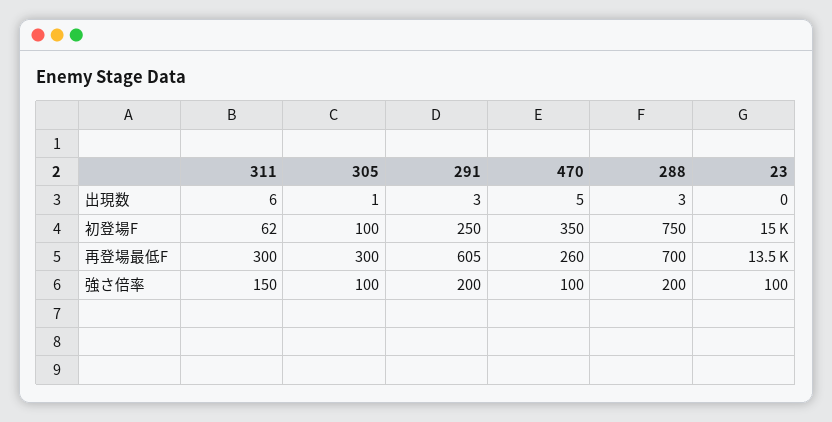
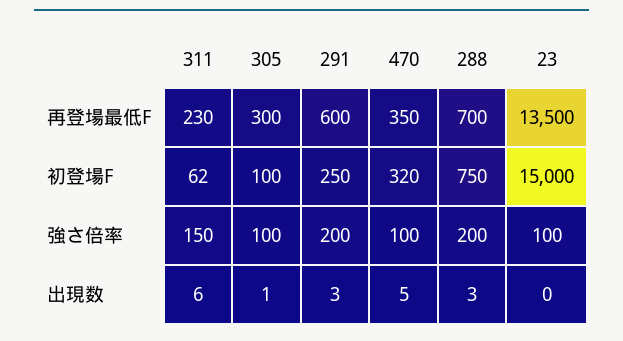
  {
    "311": {
      "出現数": 6,
      "初登場F": 62,
-     "再登場最低F": 300,
+     "再登場最低F": 230,
      "強さ倍率": 150
    },
    "305": {
      "出現数": 1,
      "初登場F": 100,
      "再登場最低F": 300,
      "強さ倍率": 100
    },
    "291": {
      "出現数": 3,
      "初登場F": 250,
-     "再登場最低F": 605,
+     "再登場最低F": 600,
      "強さ倍率": 200
    },
    "470": {
      "出現数": 5,
-     "初登場F": 350,
+     "初登場F": 320,
-     "再登場最低F": 260,
+     "再登場最低F": 350,
      "強さ倍率": 100
    },
    "288": {
      "出現数": 3,
      "初登場F": 750,
      "再登場最低F": 700,
      "強さ倍率": 200
    },
    "23": {
      "出現数": 0,
      "初登場F": 15000,
      "再登場最低F": 13500,
      "強さ倍率": 100
    }
  }

